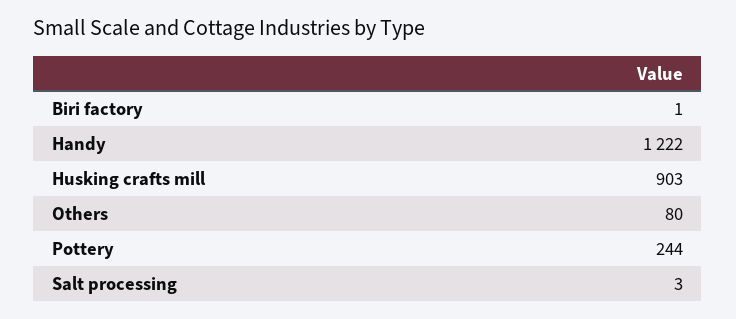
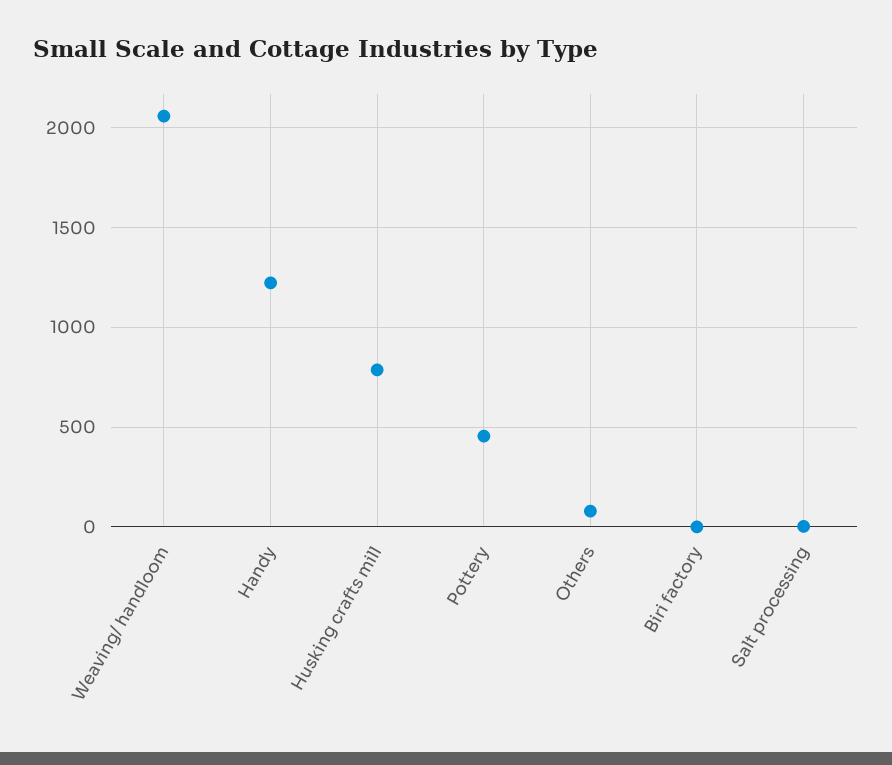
  {
    "Biri factory": 1,
    "Handy": 1222,
-   "Husking crafts mill": 903,
+   "Husking crafts mill": 800,
    "Others": 80,
-   "Pottery": 244,
+   "Pottery": 450,
-   "Salt processing": 3
+   "Salt processing": 3,
+   "Weaving/ handloom": 2050
  }

